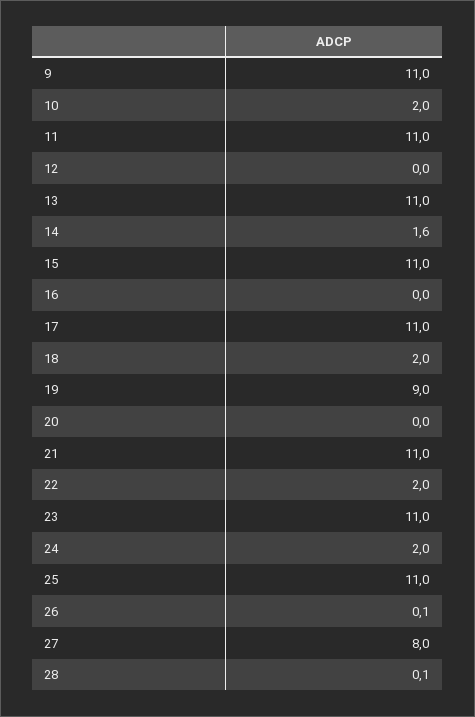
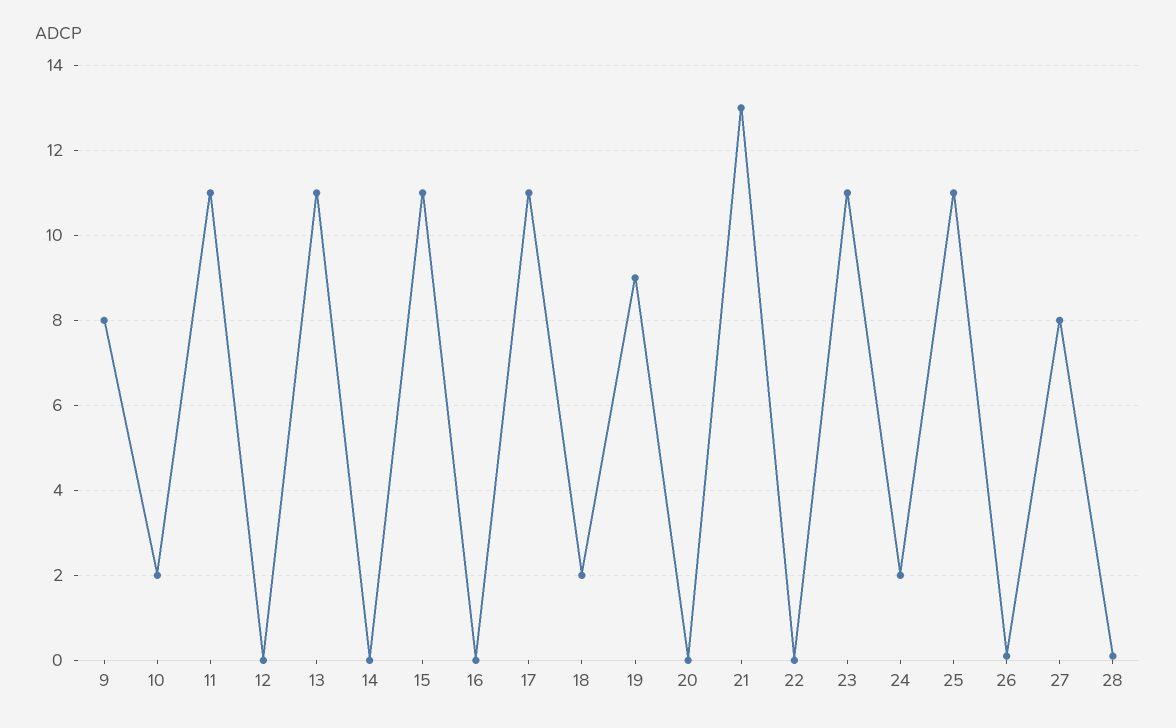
  {
-   "9": 11,
+   "9": 8,
    "10": 2,
    "11": 11,
    "12": 0,
    "13": 11,
-   "14": 1.6,
+   "14": 0,
    "15": 11,
    "16": 0,
    "17": 11,
    "18": 2,
    "19": 9,
    "20": 0,
-   "21": 11,
+   "21": 13,
-   "22": 2,
+   "22": 0,
    "23": 11,
    "24": 2,
    "25": 11,
    "26": 0.1,
    "27": 8,
    "28": 0.1
  }

